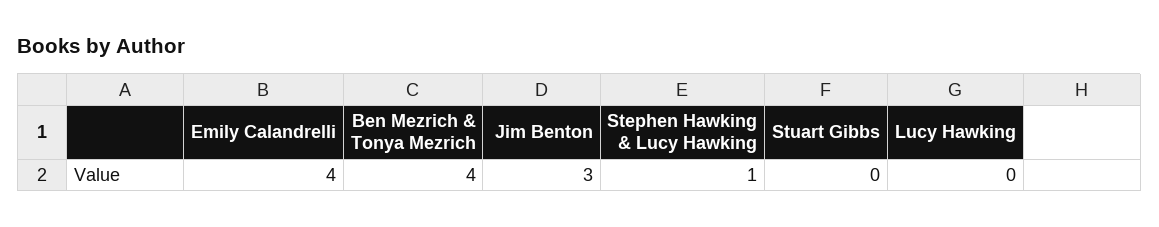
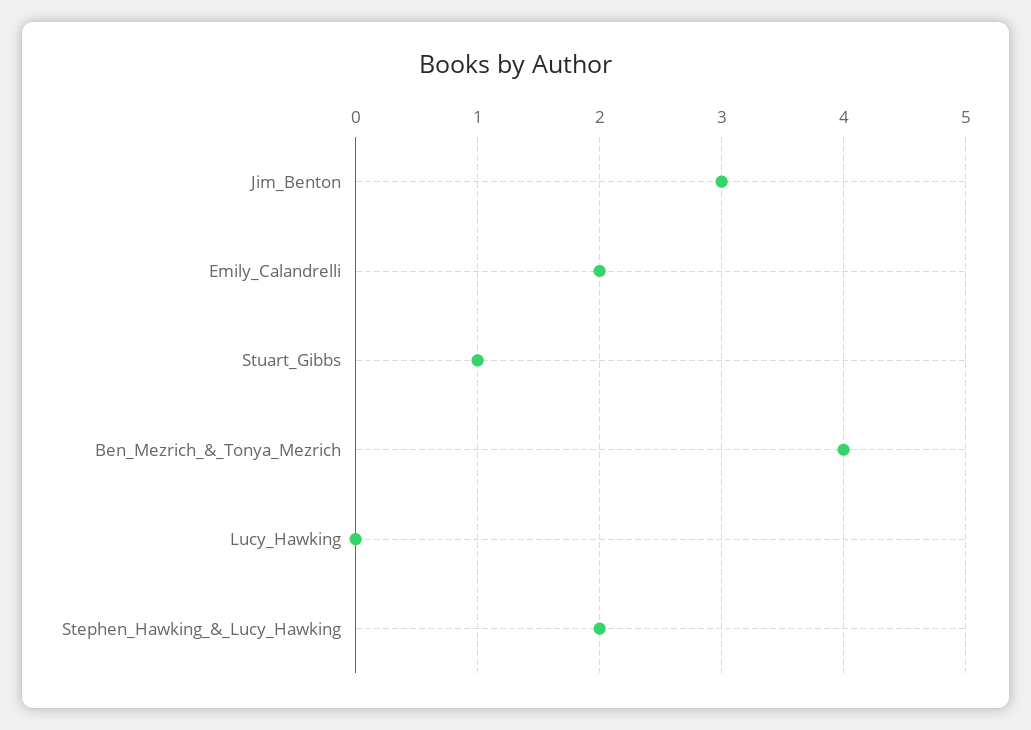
  {
-   "Emily Calandrelli": 4,
+   "Emily Calandrelli": 2,
    "Ben Mezrich & Tonya Mezrich": 4,
    "Jim Benton": 3,
-   "Stephen Hawking & Lucy Hawking": 1,
+   "Stephen Hawking & Lucy Hawking": 2,
-   "Stuart Gibbs": 0,
+   "Stuart Gibbs": 1,
    "Lucy Hawking": 0
  }

